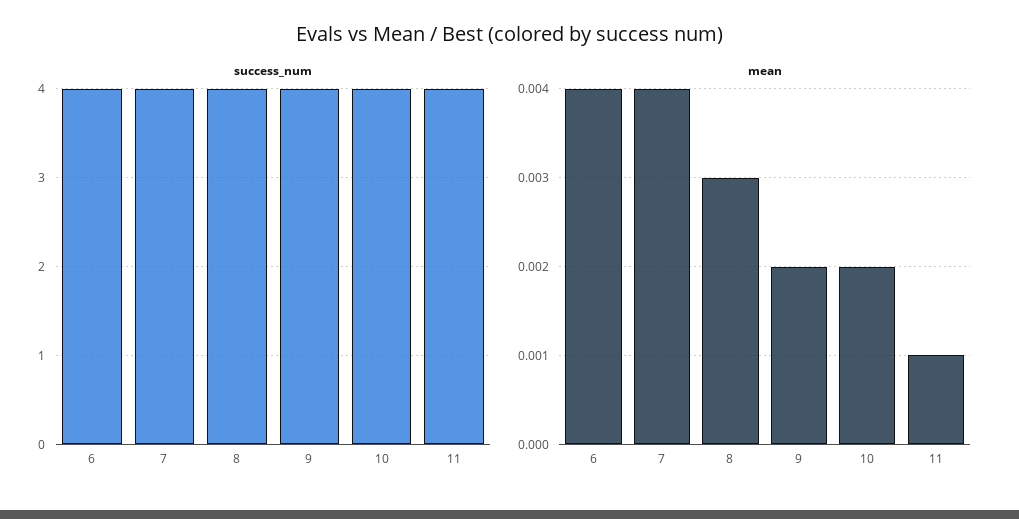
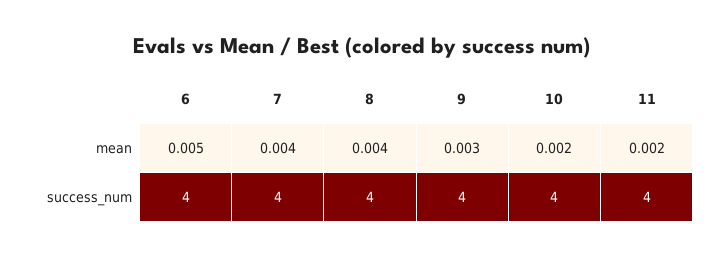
  {
    "success_num": {
      "6": 4,
      "7": 4,
      "8": 4,
      "9": 4,
      "10": 4,
      "11": 4
    },
    "mean": {
-     "6": 0.004,
+     "6": 0.005,
      "7": 0.004,
-     "8": 0.003,
+     "8": 0.004,
-     "9": 0.002,
+     "9": 0.003,
      "10": 0.002,
-     "11": 0.001
+     "11": 0.002
    }
  }

